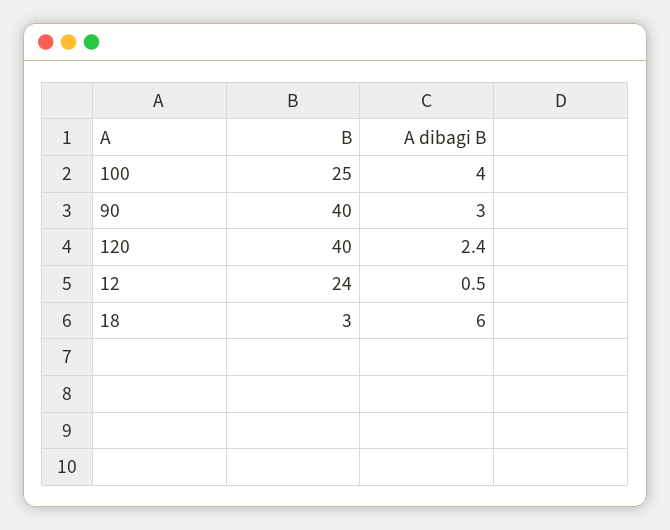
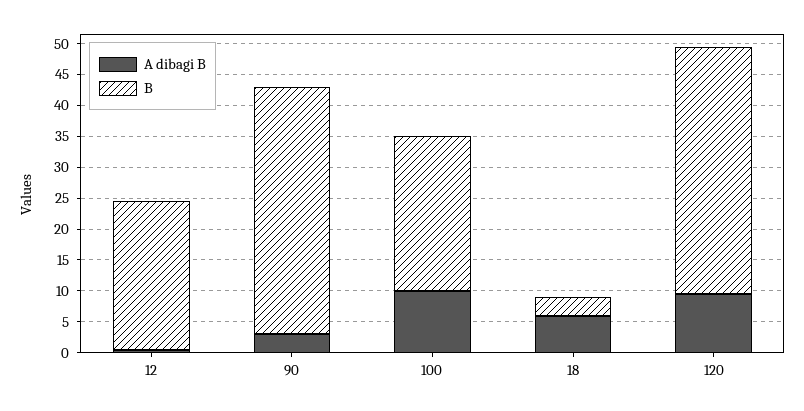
  {
    "B": {
      "100": 25,
      "90": 40,
      "120": 40,
      "12": 24,
      "18": 3
    },
    "A dibagi B": {
-     "100": 4,
+     "100": 10,
      "90": 3,
-     "120": 2.4,
+     "120": 10,
      "12": 0.5,
      "18": 6
    }
  }

